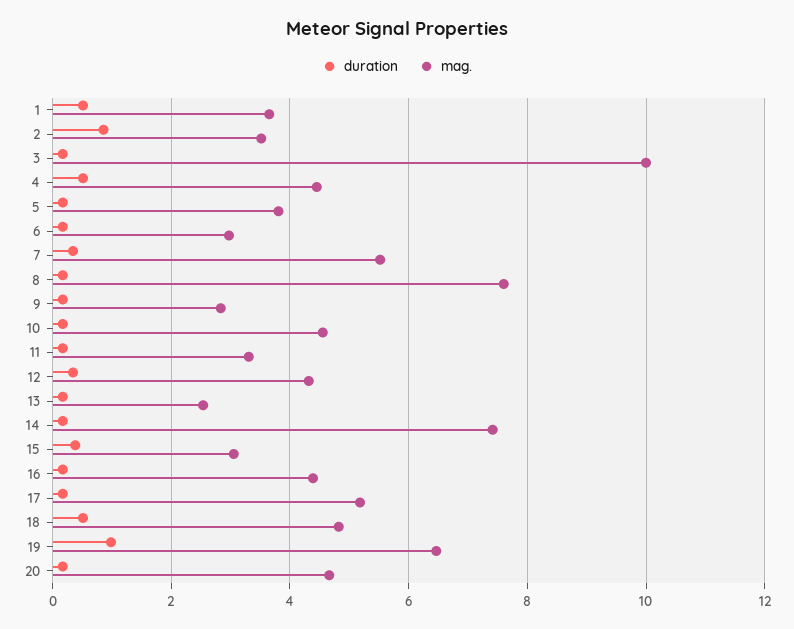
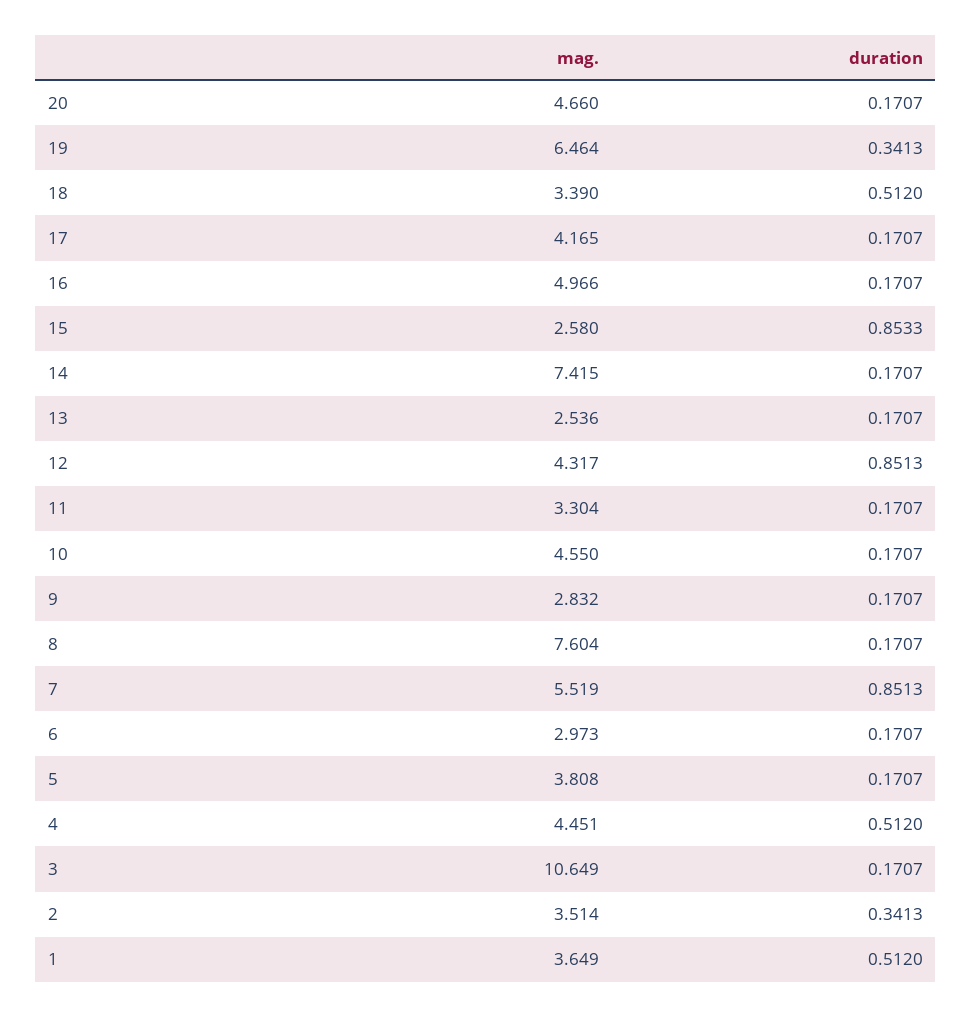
  {
    "duration": {
      "1": 0.512,
-     "2": 0.8,
+     "2": 0.3413,
      "3": 0.1707,
      "4": 0.512,
      "5": 0.1707,
      "6": 0.1707,
-     "7": 0.4,
+     "7": 0.8513,
      "8": 0.1707,
      "9": 0.1707,
      "10": 0.1707,
      "11": 0.1707,
-     "12": 0.4,
+     "12": 0.8513,
      "13": 0.1707,
      "14": 0.1707,
-     "15": 0.4,
+     "15": 0.8533,
      "16": 0.1707,
      "17": 0.1707,
      "18": 0.512,
-     "19": 1,
+     "19": 0.3413,
      "20": 0.1707
    },
    "mag.": {
      "1": 3.649,
      "2": 3.514,
-     "3": 10,
+     "3": 10.649,
      "4": 4.451,
      "5": 3.808,
      "6": 2.973,
      "7": 5.519,
      "8": 7.604,
      "9": 2.832,
      "10": 4.55,
      "11": 3.304,
      "12": 4.317,
      "13": 2.536,
      "14": 7.415,
-     "15": 3,
+     "15": 2.58,
-     "16": 4.4,
+     "16": 4.966,
-     "17": 5.2,
+     "17": 4.165,
-     "18": 4.8,
+     "18": 3.39,
      "19": 6.464,
      "20": 4.66
    }
  }

